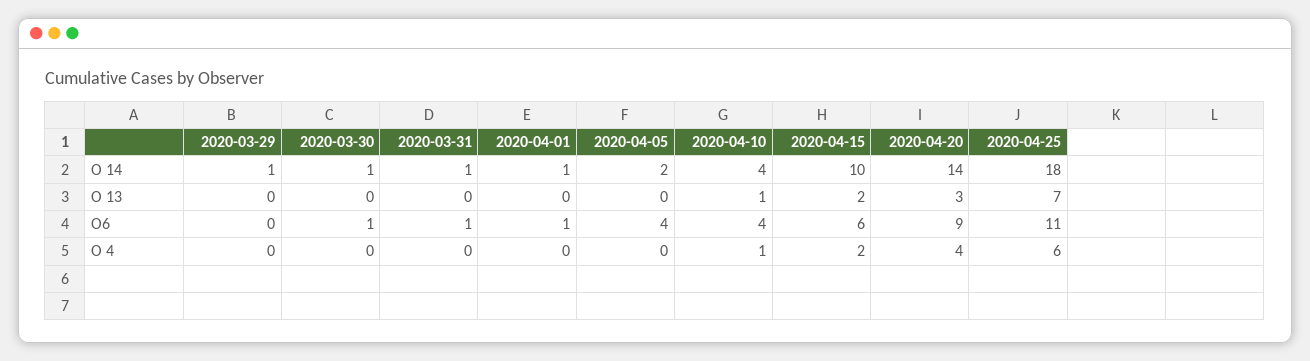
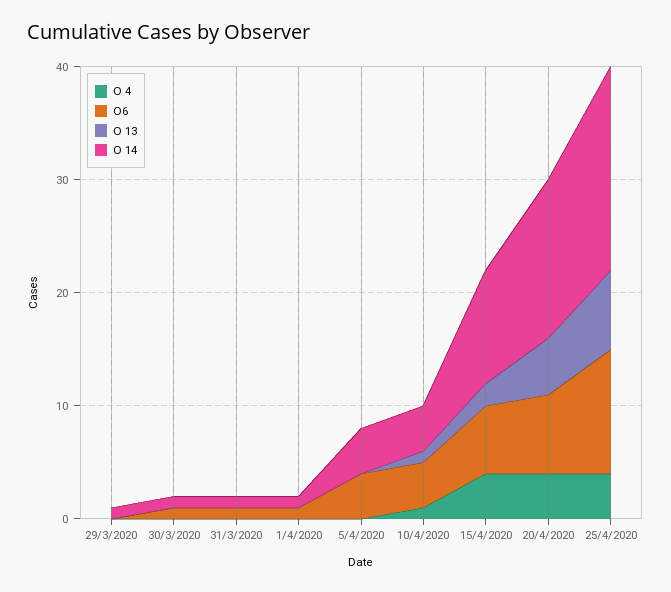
  {
    "O 14": {
      "2020-03-29": 1,
      "2020-03-30": 1,
      "2020-03-31": 1,
      "2020-04-01": 1,
-     "2020-04-05": 2,
+     "2020-04-05": 4,
      "2020-04-10": 4,
      "2020-04-15": 10,
      "2020-04-20": 14,
      "2020-04-25": 18
    },
    "O 13": {
      "2020-03-29": 0,
      "2020-03-30": 0,
      "2020-03-31": 0,
      "2020-04-01": 0,
      "2020-04-05": 0,
      "2020-04-10": 1,
      "2020-04-15": 2,
-     "2020-04-20": 3,
+     "2020-04-20": 5,
      "2020-04-25": 7
    },
    "O6": {
      "2020-03-29": 0,
      "2020-03-30": 1,
      "2020-03-31": 1,
      "2020-04-01": 1,
      "2020-04-05": 4,
      "2020-04-10": 4,
      "2020-04-15": 6,
-     "2020-04-20": 9,
+     "2020-04-20": 7,
      "2020-04-25": 11
    },
    "O 4": {
      "2020-03-29": 0,
      "2020-03-30": 0,
      "2020-03-31": 0,
      "2020-04-01": 0,
      "2020-04-05": 0,
      "2020-04-10": 1,
-     "2020-04-15": 2,
+     "2020-04-15": 4,
      "2020-04-20": 4,
-     "2020-04-25": 6
+     "2020-04-25": 4
    }
  }

